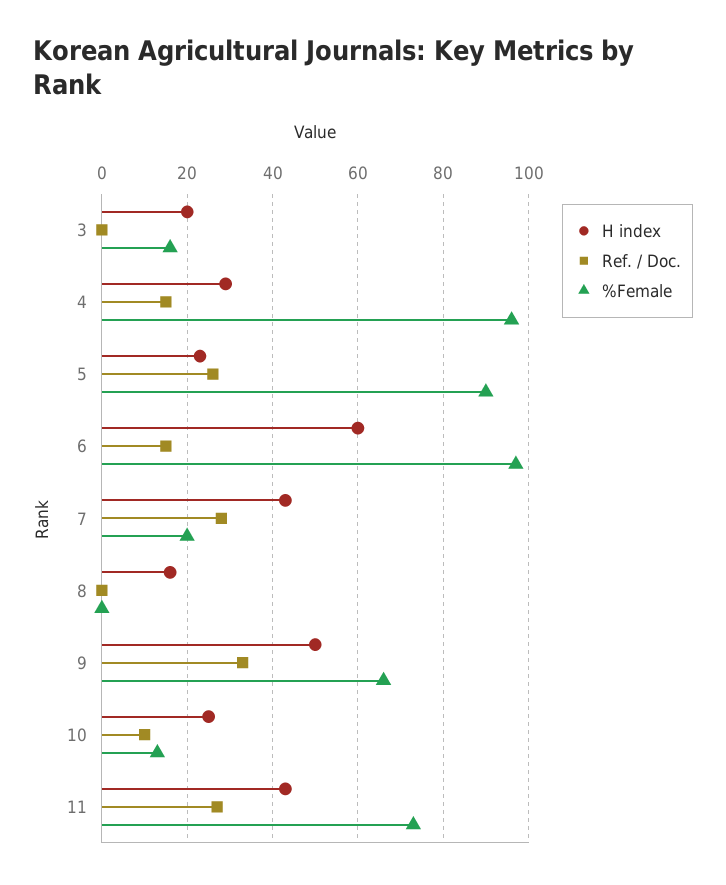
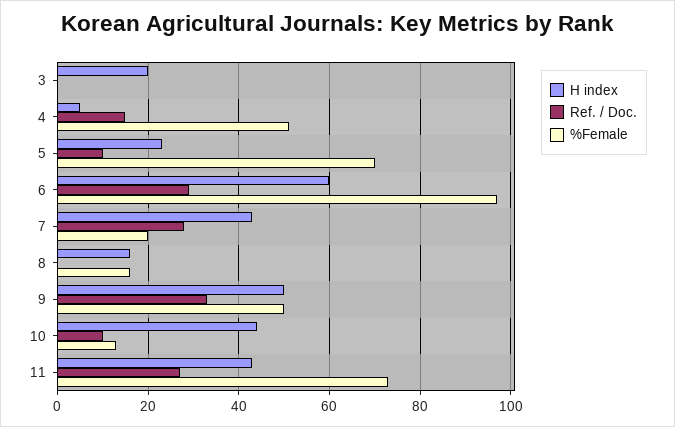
  {
    "H index": {
      "3": 20,
-     "4": 30,
+     "4": 5,
      "5": 25,
      "6": 60,
      "7": 45,
      "8": 15,
      "9": 50,
-     "10": 25,
+     "10": 45,
      "11": 45
    },
    "Ref. / Doc.": {
      "3": 0,
      "4": 15,
-     "5": 25,
+     "5": 10,
-     "6": 15,
+     "6": 30,
      "7": 30,
      "8": 0,
      "9": 35,
      "10": 10,
      "11": 25
    },
    "%Female": {
-     "3": 15,
+     "3": 0,
-     "4": 95,
+     "4": 50,
-     "5": 90,
+     "5": 70,
      "6": 95,
      "7": 20,
-     "8": 0,
+     "8": 15,
-     "9": 65,
+     "9": 50,
      "10": 15,
      "11": 75
    }
  }

